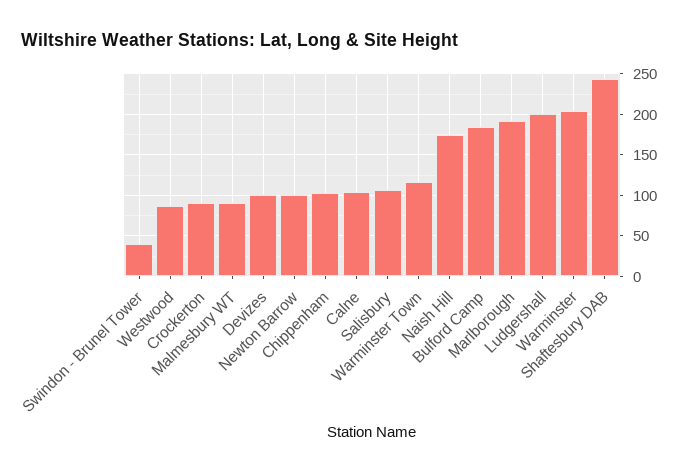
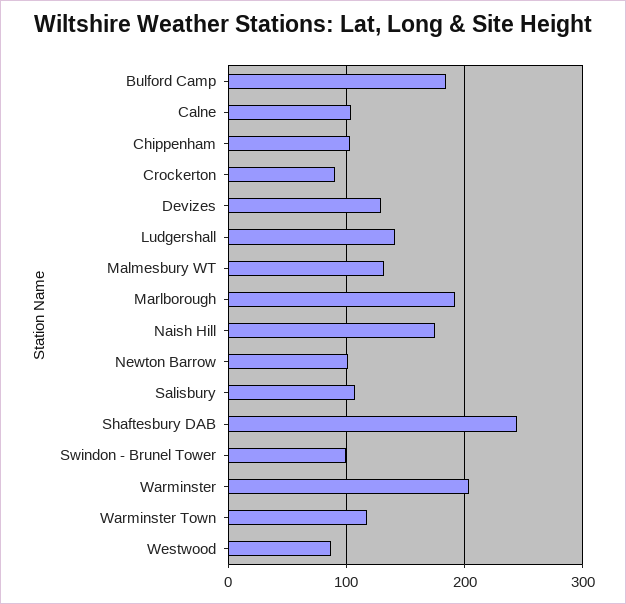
  {
-   "Swindon - Brunel Tower": 40,
+   "Swindon - Brunel Tower": 100,
    "Westwood": 90,
    "Crockerton": 90,
-   "Malmesbury WT": 90,
+   "Malmesbury WT": 130,
-   "Devizes": 100,
+   "Devizes": 130,
    "Newton Barrow": 100,
    "Chippenham": 100,
    "Calne": 100,
    "Salisbury": 110,
    "Warminster Town": 120,
    "Naish Hill": 180,
    "Bulford Camp": 180,
    "Marlborough": 190,
-   "Ludgershall": 200,
+   "Ludgershall": 140,
    "Warminster": 200,
    "Shaftesbury DAB": 240
  }

